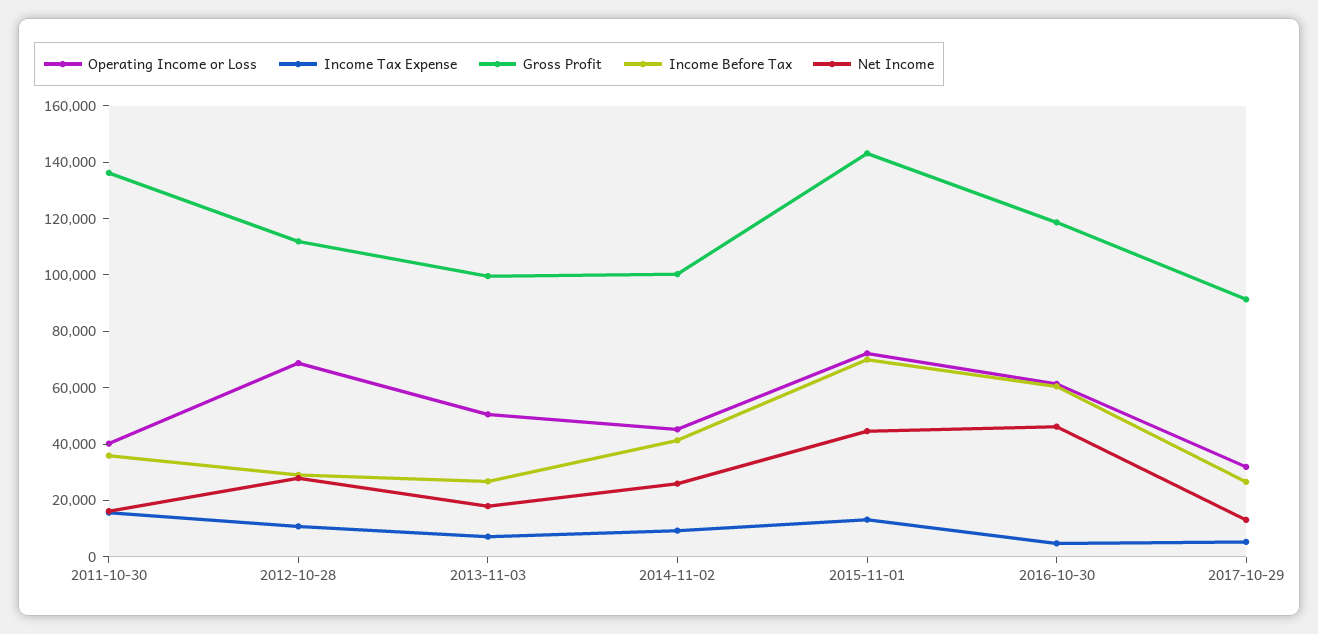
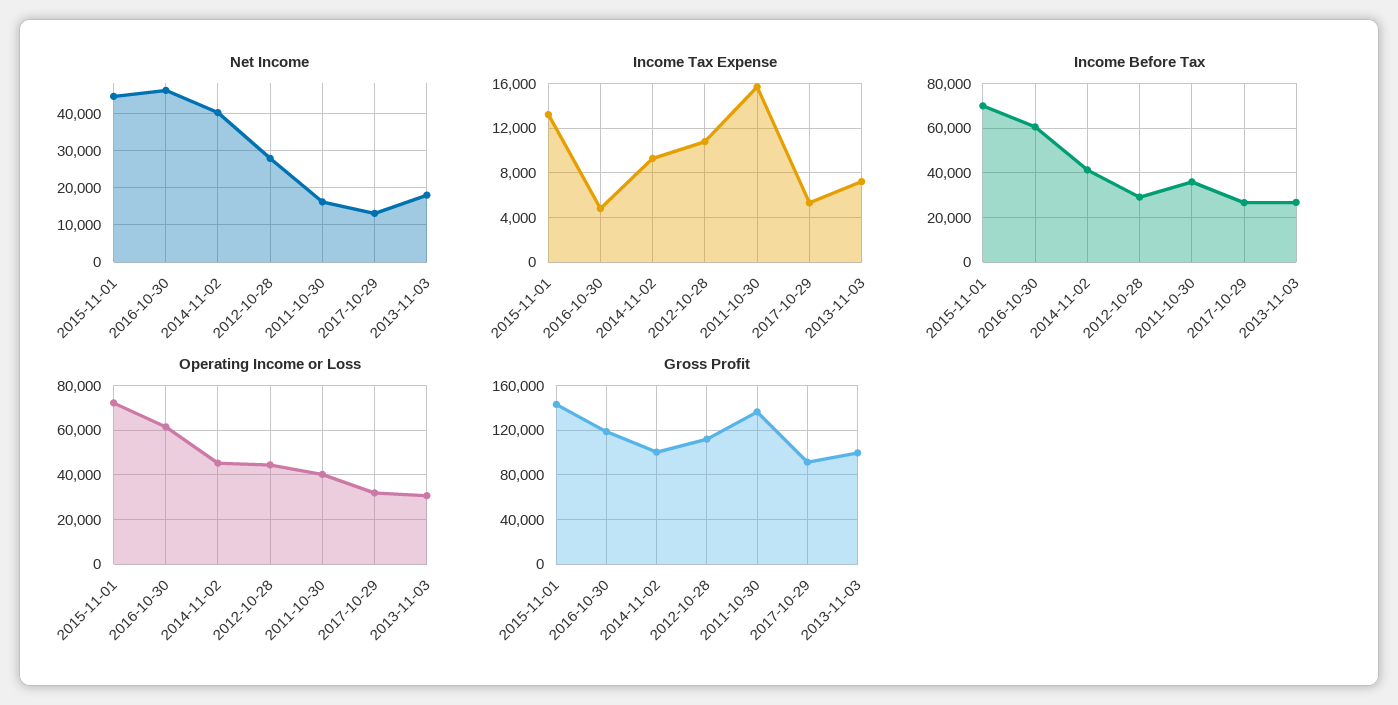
  {
    "Operating Income or Loss": {
      "2011-10-30": 40000,
-     "2012-10-28": 70000,
+     "2012-10-28": 45000,
-     "2013-11-03": 50000,
+     "2013-11-03": 30000,
      "2014-11-02": 45000,
      "2015-11-01": 70000,
      "2016-10-30": 60000,
      "2017-10-29": 30000
    },
    "Income Tax Expense": {
      "2011-10-30": 16000,
      "2012-10-28": 11000,
      "2013-11-03": 7000,
      "2014-11-02": 9000,
      "2015-11-01": 13000,
      "2016-10-30": 5000,
      "2017-10-29": 5000
    },
    "Gross Profit": {
      "2011-10-30": 135000,
      "2012-10-28": 110000,
      "2013-11-03": 100000,
      "2014-11-02": 100000,
      "2015-11-01": 145000,
      "2016-10-30": 120000,
      "2017-10-29": 90000
    },
    "Income Before Tax": {
      "2011-10-30": 35000,
      "2012-10-28": 30000,
      "2013-11-03": 25000,
      "2014-11-02": 40000,
      "2015-11-01": 70000,
      "2016-10-30": 60000,
      "2017-10-29": 25000
    },
    "Net Income": {
      "2011-10-30": 16000,
      "2012-10-28": 28000,
      "2013-11-03": 18000,
-     "2014-11-02": 25000,
+     "2014-11-02": 40000,
      "2015-11-01": 44000,
      "2016-10-30": 46000,
      "2017-10-29": 14000
    }
  }

